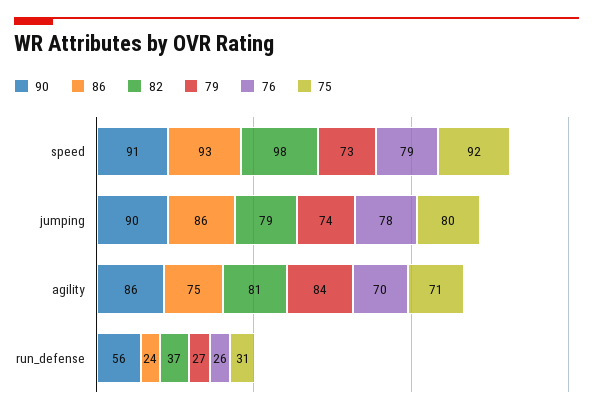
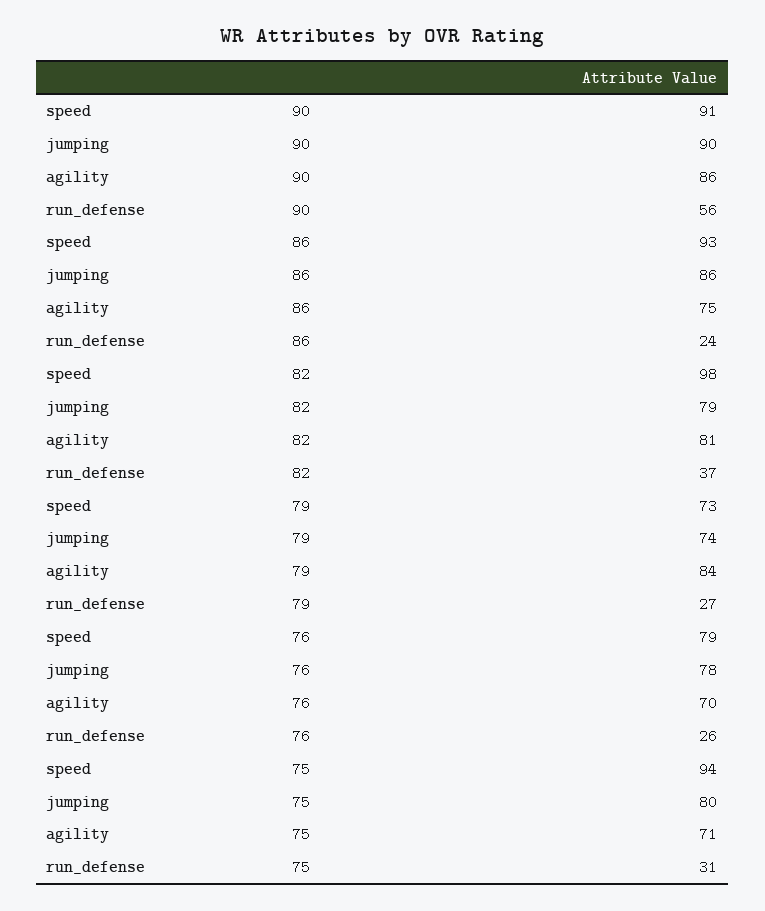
  {
    "90": {
      "speed": 91,
      "jumping": 90,
      "agility": 86,
      "run_defense": 56
    },
    "86": {
      "speed": 93,
      "jumping": 86,
      "agility": 75,
      "run_defense": 24
    },
    "82": {
      "speed": 98,
      "jumping": 79,
      "agility": 81,
      "run_defense": 37
    },
    "79": {
      "speed": 73,
      "jumping": 74,
      "agility": 84,
      "run_defense": 27
    },
    "76": {
      "speed": 79,
      "jumping": 78,
      "agility": 70,
      "run_defense": 26
    },
    "75": {
-     "speed": 92,
+     "speed": 94,
      "jumping": 80,
      "agility": 71,
      "run_defense": 31
    }
  }

